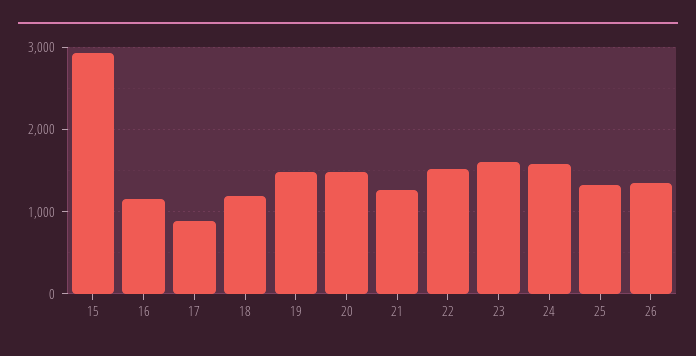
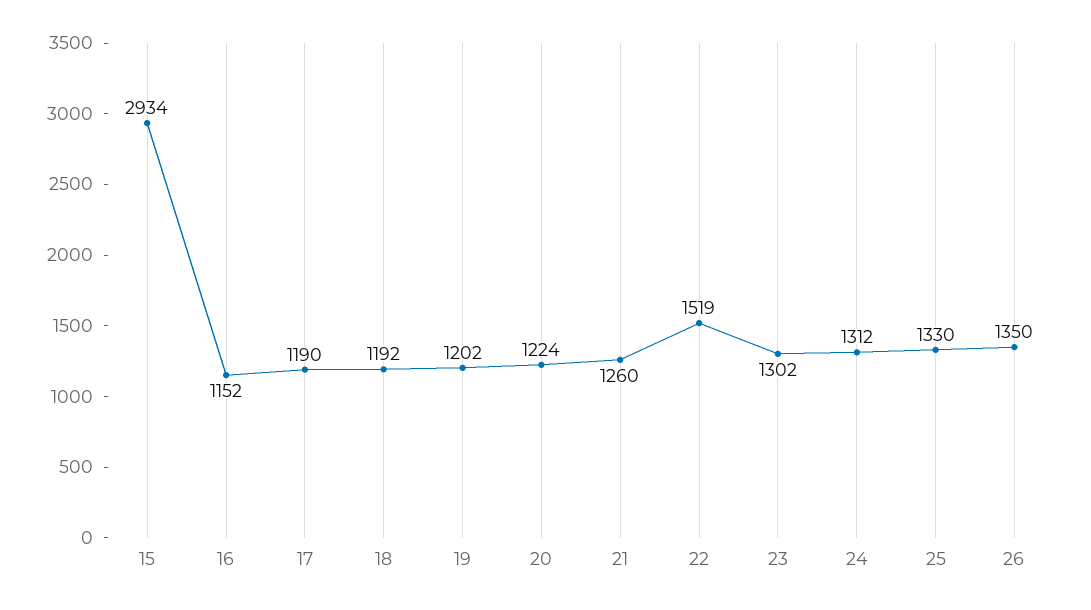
  {
    "15": 2934,
    "16": 1152,
-   "17": 900,
+   "17": 1190,
    "18": 1192,
-   "19": 1500,
+   "19": 1202,
-   "20": 1500,
+   "20": 1224,
    "21": 1260,
    "22": 1519,
-   "23": 1600,
+   "23": 1302,
-   "24": 1600,
+   "24": 1312,
    "25": 1330,
    "26": 1350
  }

